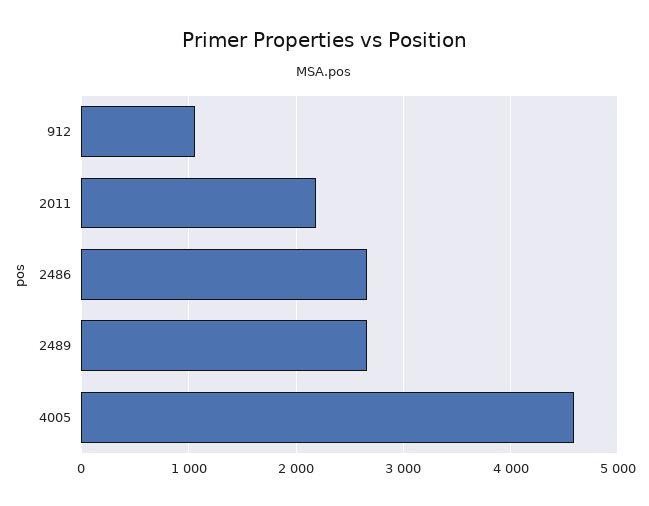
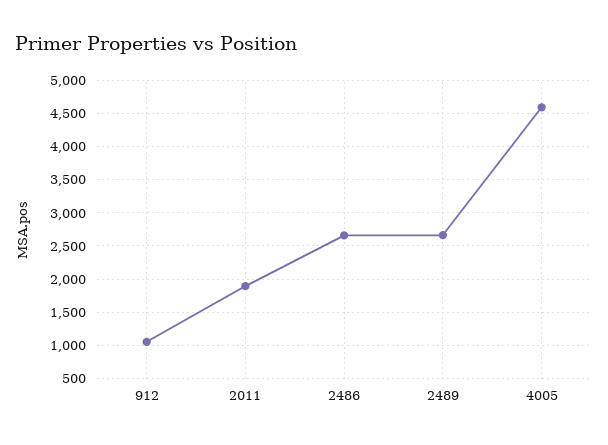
  {
    "912": 1100,
-   "2011": 2200,
+   "2011": 1900,
    "2486": 2700,
    "2489": 2700,
    "4005": 4600
  }

